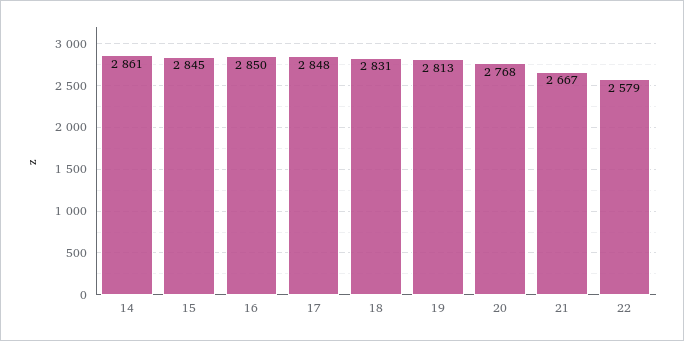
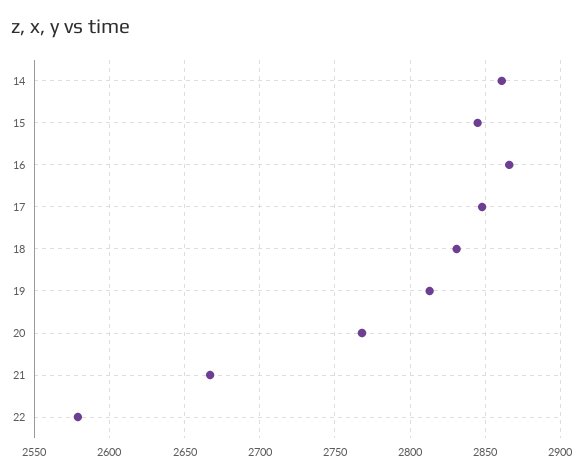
  {
    "14": 2861,
    "15": 2845,
-   "16": 2850,
+   "16": 2865,
    "17": 2848,
    "18": 2831,
    "19": 2813,
    "20": 2768,
    "21": 2667,
    "22": 2579
  }

